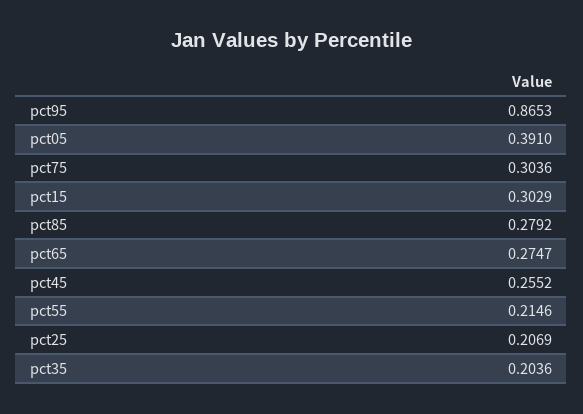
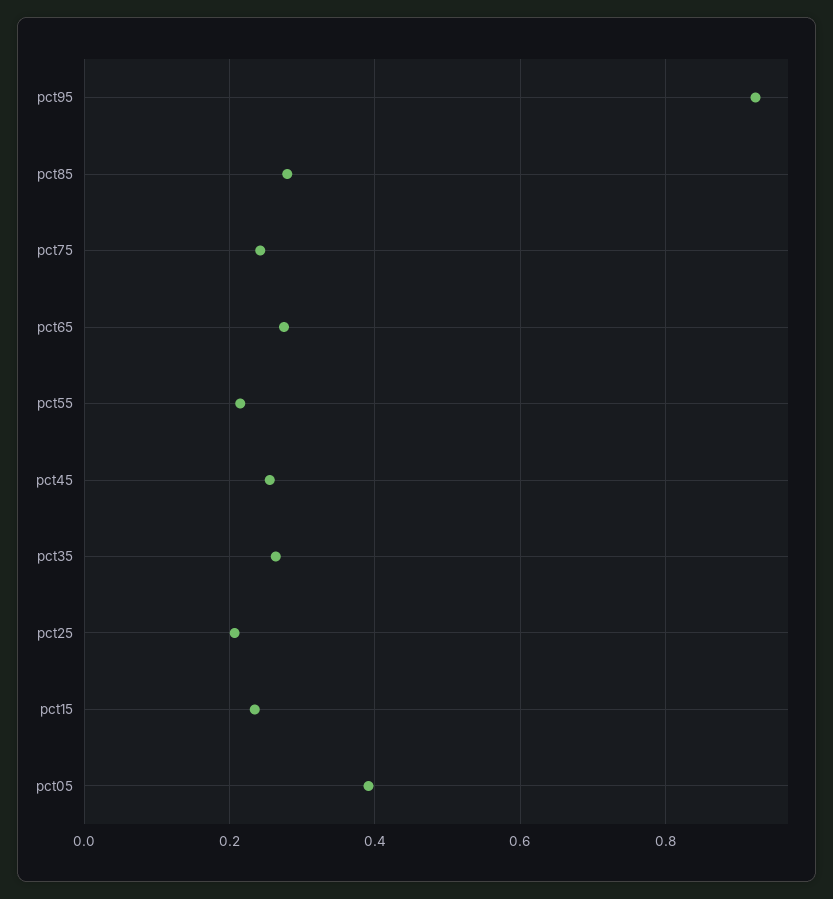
  {
-   "pct95": 0.8653,
+   "pct95": 0.92,
    "pct05": 0.391,
-   "pct75": 0.3036,
+   "pct75": 0.24,
-   "pct15": 0.3029,
+   "pct15": 0.24,
    "pct85": 0.2792,
    "pct65": 0.2747,
    "pct45": 0.2552,
    "pct55": 0.2146,
    "pct25": 0.2069,
-   "pct35": 0.2036
+   "pct35": 0.26
  }

